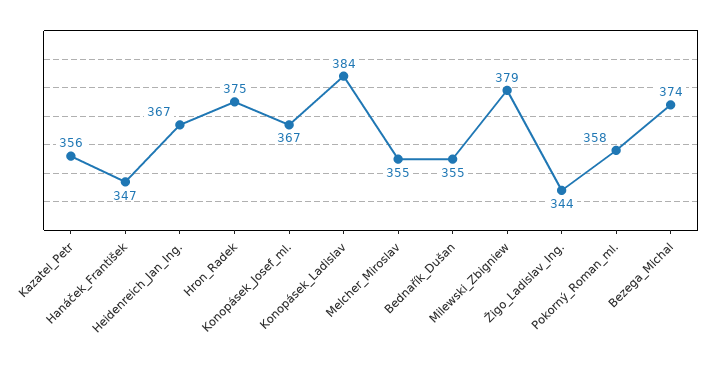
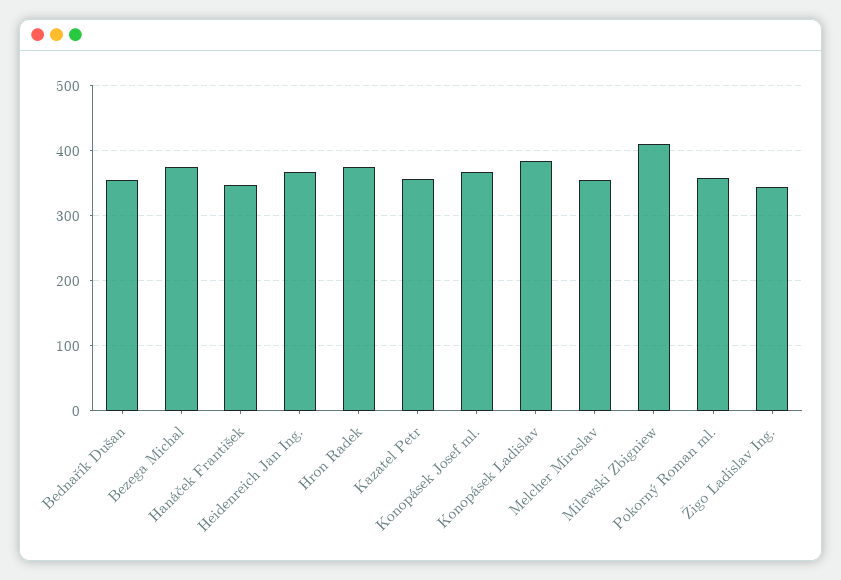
  {
    "Kazatel_Petr": 356,
    "Hanáček_František": 347,
    "Heidenreich_Jan_Ing.": 367,
    "Hron_Radek": 375,
    "Konopásek_Josef_ml.": 367,
    "Konopásek_Ladislav": 384,
    "Melcher_Miroslav": 355,
    "Bednařík_Dušan": 355,
-   "Milewski_Zbigniew": 379,
+   "Milewski_Zbigniew": 410,
    "Žigo_Ladislav_Ing.": 344,
    "Pokorný_Roman_ml.": 358,
    "Bezega_Michal": 374
  }

